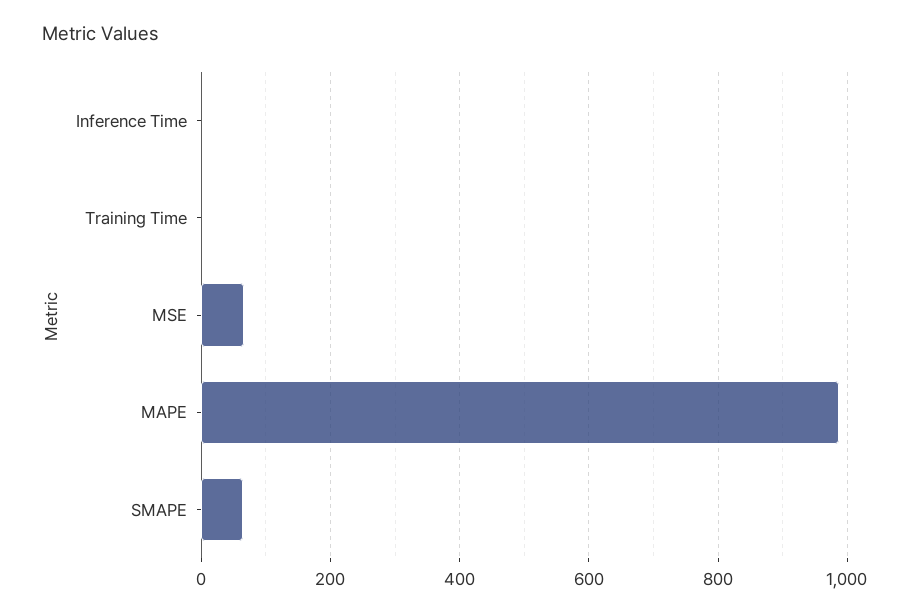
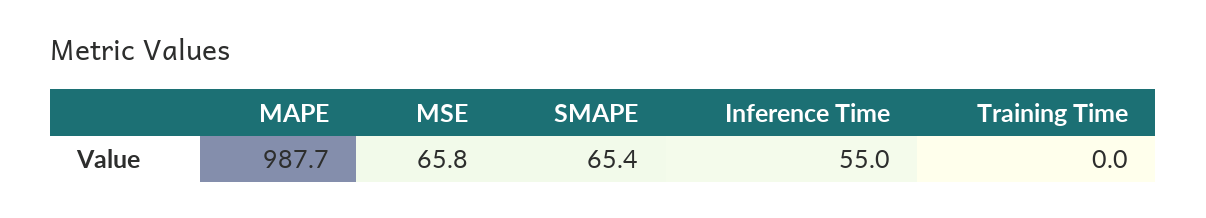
  {
-   "Inference Time": 0,
+   "Inference Time": 55,
    "Training Time": 0,
    "MSE": 65.8,
    "MAPE": 987.7,
    "SMAPE": 65.4
  }

